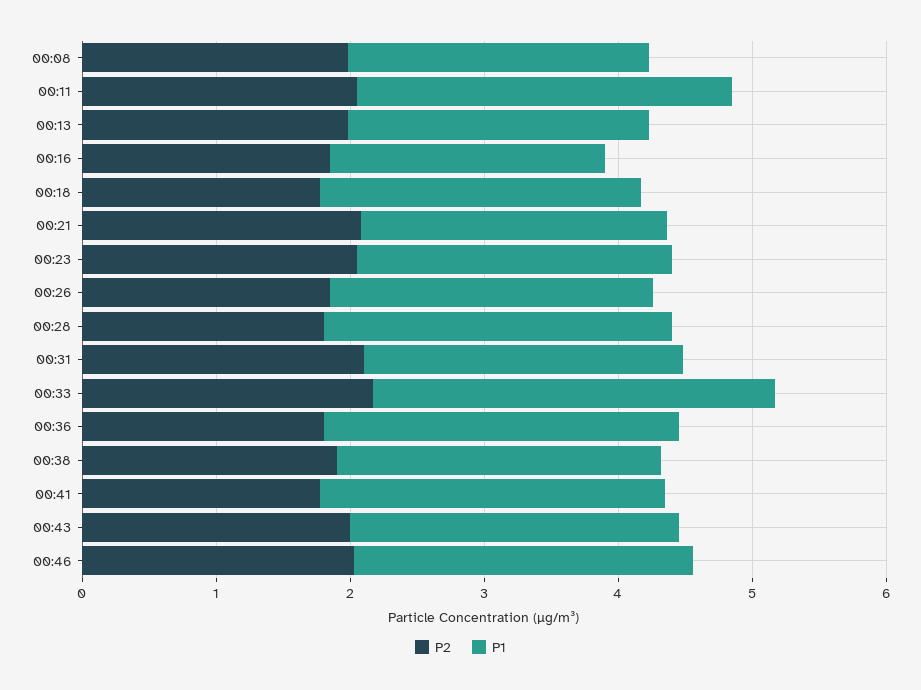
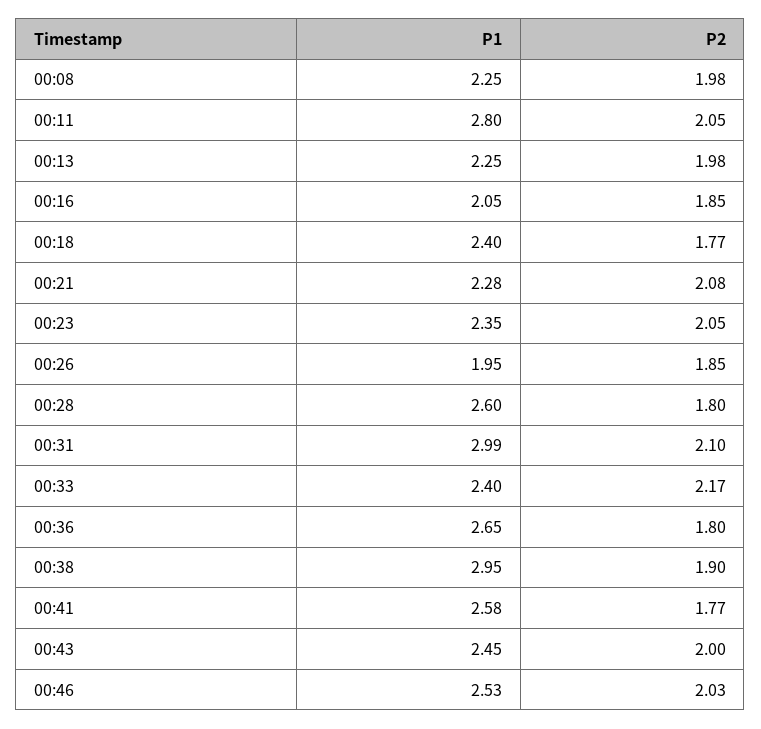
  {
    "P2": {
      "00:08": 1.98,
      "00:11": 2.05,
      "00:13": 1.98,
      "00:16": 1.85,
      "00:18": 1.77,
      "00:21": 2.08,
      "00:23": 2.05,
      "00:26": 1.85,
      "00:28": 1.8,
      "00:31": 2.1,
      "00:33": 2.17,
      "00:36": 1.8,
      "00:38": 1.9,
      "00:41": 1.77,
      "00:43": 2,
      "00:46": 2.03
    },
    "P1": {
      "00:08": 2.25,
      "00:11": 2.8,
      "00:13": 2.25,
      "00:16": 2.05,
      "00:18": 2.4,
      "00:21": 2.28,
      "00:23": 2.35,
-     "00:26": 2.4,
+     "00:26": 1.95,
      "00:28": 2.6,
-     "00:31": 2.4,
+     "00:31": 2.99,
-     "00:33": 3,
+     "00:33": 2.4,
      "00:36": 2.65,
-     "00:38": 2.4,
+     "00:38": 2.95,
      "00:41": 2.58,
      "00:43": 2.45,
      "00:46": 2.53
    }
  }

